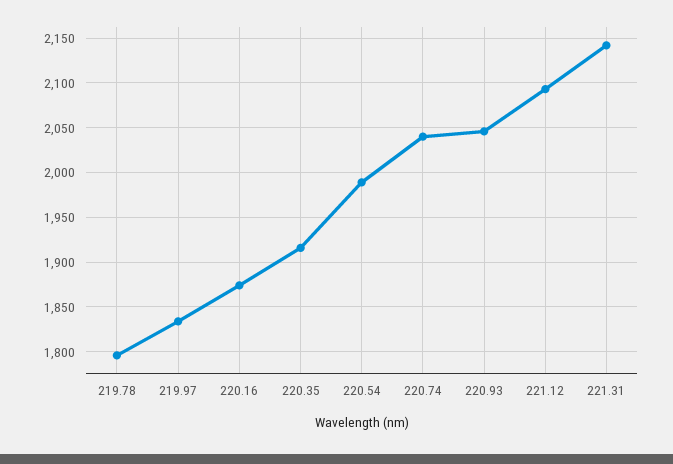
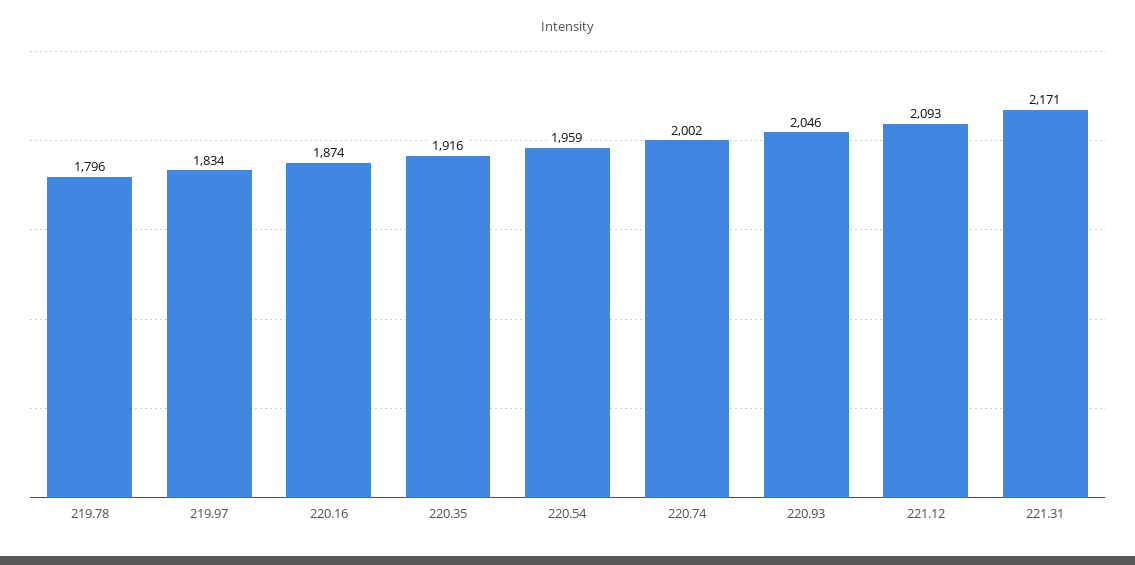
  {
    "219.78": 1796,
    "219.97": 1834,
    "220.16": 1874,
    "220.35": 1916,
-   "220.54": 1990,
+   "220.54": 1959,
-   "220.74": 2040,
+   "220.74": 2002,
    "220.93": 2046,
    "221.12": 2093,
-   "221.31": 2140
+   "221.31": 2171
  }

